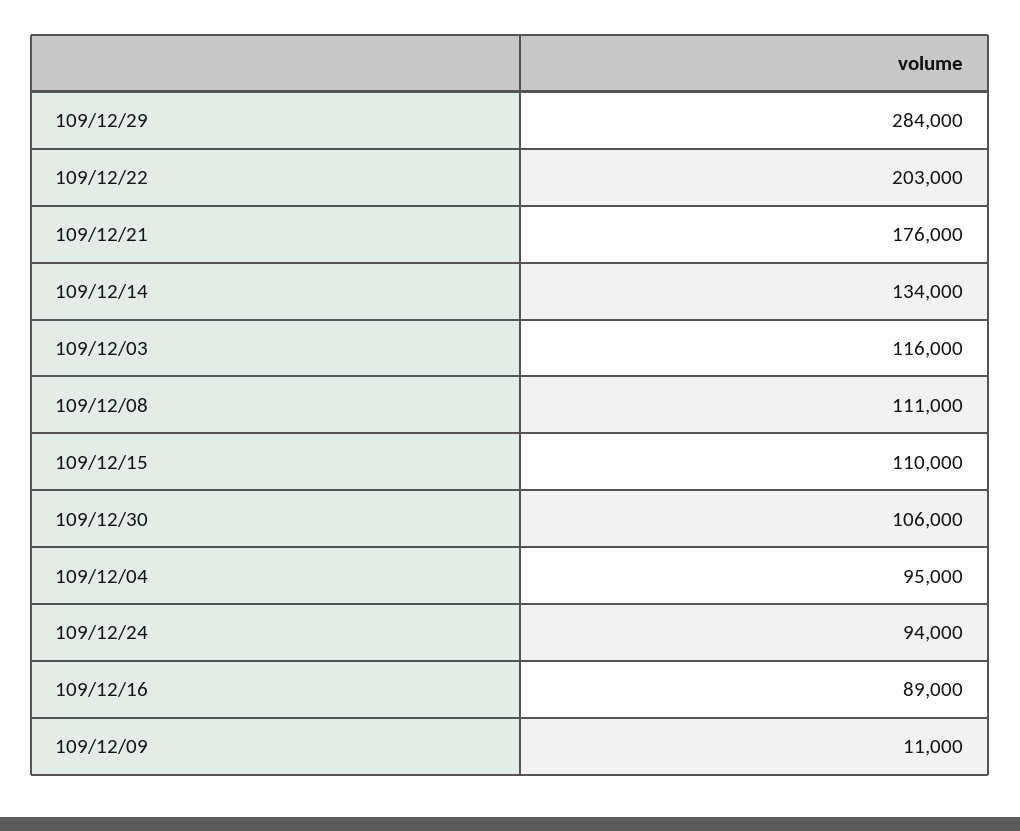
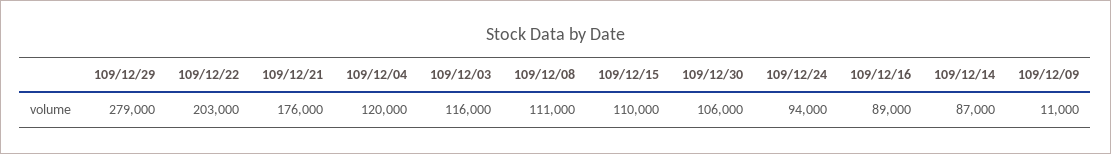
  {
-   "109/12/29": 284000,
+   "109/12/29": 279000,
    "109/12/22": 203000,
    "109/12/21": 176000,
-   "109/12/14": 134000,
+   "109/12/14": 87000,
    "109/12/03": 116000,
    "109/12/08": 111000,
    "109/12/15": 110000,
    "109/12/30": 106000,
-   "109/12/04": 95000,
+   "109/12/04": 120000,
    "109/12/24": 94000,
    "109/12/16": 89000,
    "109/12/09": 11000
  }

